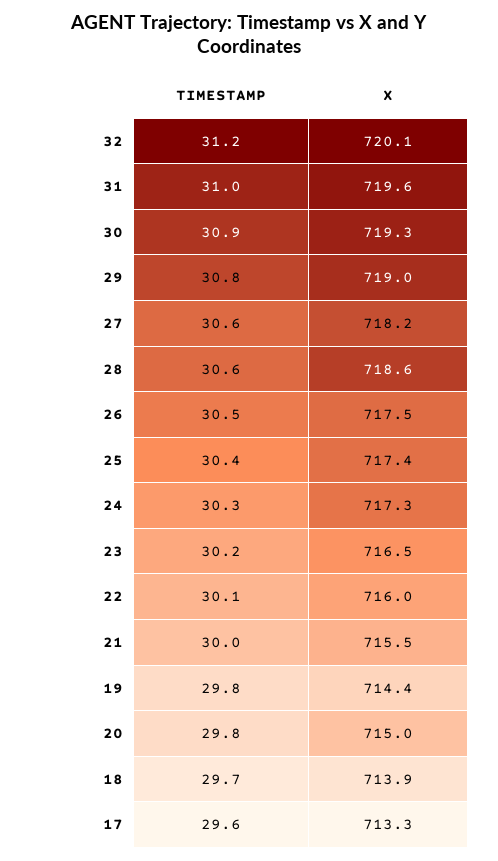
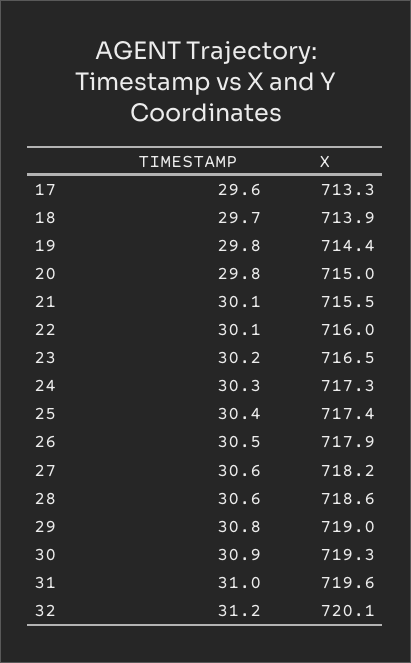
  {
    "TIMESTAMP": {
      "32": 31.2,
      "31": 31,
      "30": 30.9,
      "29": 30.8,
      "27": 30.6,
      "28": 30.6,
      "26": 30.5,
      "25": 30.4,
      "24": 30.3,
      "23": 30.2,
      "22": 30.1,
-     "21": 30,
+     "21": 30.1,
      "19": 29.8,
      "20": 29.8,
      "18": 29.7,
      "17": 29.6
    },
    "X": {
      "32": 720.1,
      "31": 719.6,
      "30": 719.3,
      "29": 719,
      "27": 718.2,
      "28": 718.6,
-     "26": 717.5,
+     "26": 717.9,
      "25": 717.4,
      "24": 717.3,
      "23": 716.5,
      "22": 716,
      "21": 715.5,
      "19": 714.4,
      "20": 715,
      "18": 713.9,
      "17": 713.3
    }
  }

